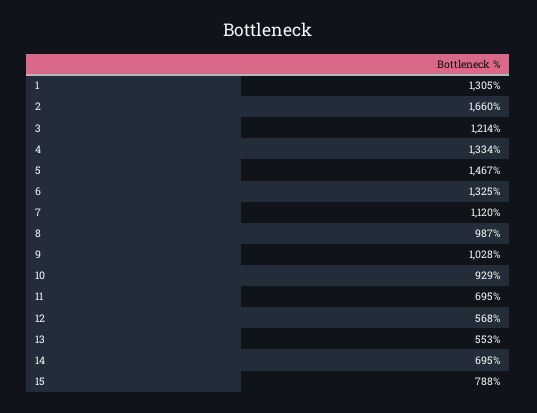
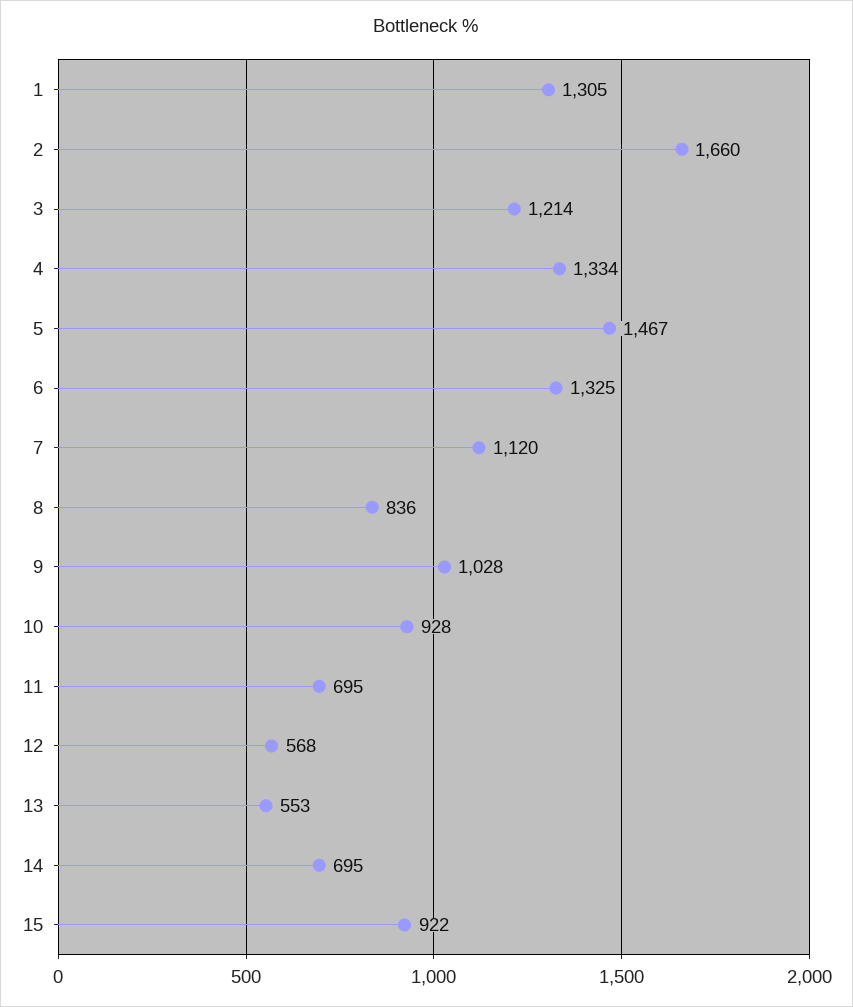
  {
    "1": 1305,
    "2": 1660,
    "3": 1214,
    "4": 1334,
    "5": 1467,
    "6": 1325,
    "7": 1120,
-   "8": 987,
+   "8": 836,
    "9": 1028,
-   "10": 929,
+   "10": 928,
    "11": 695,
    "12": 568,
    "13": 553,
    "14": 695,
-   "15": 788
+   "15": 922
  }

